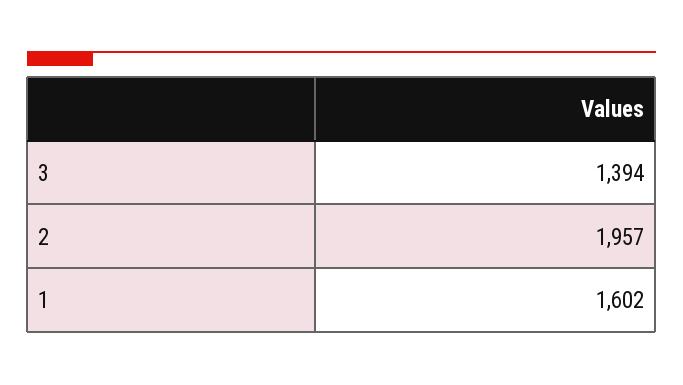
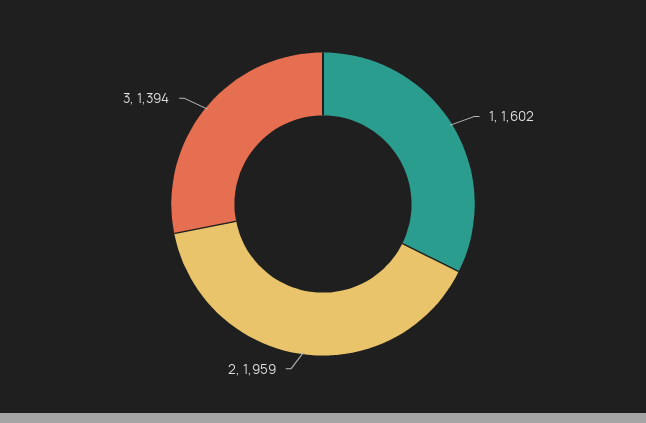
  {
    "3": 1394,
-   "2": 1957,
+   "2": 1959,
    "1": 1602
  }

